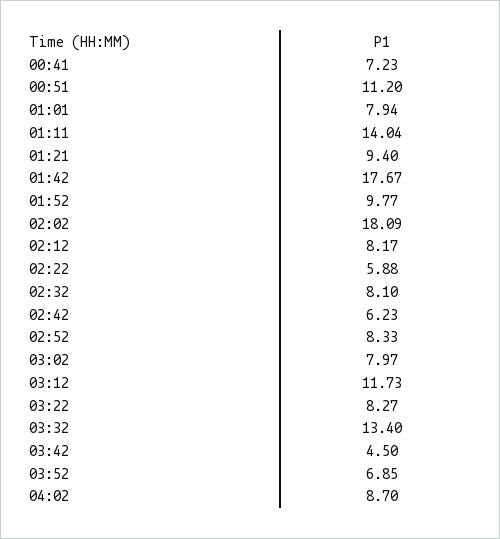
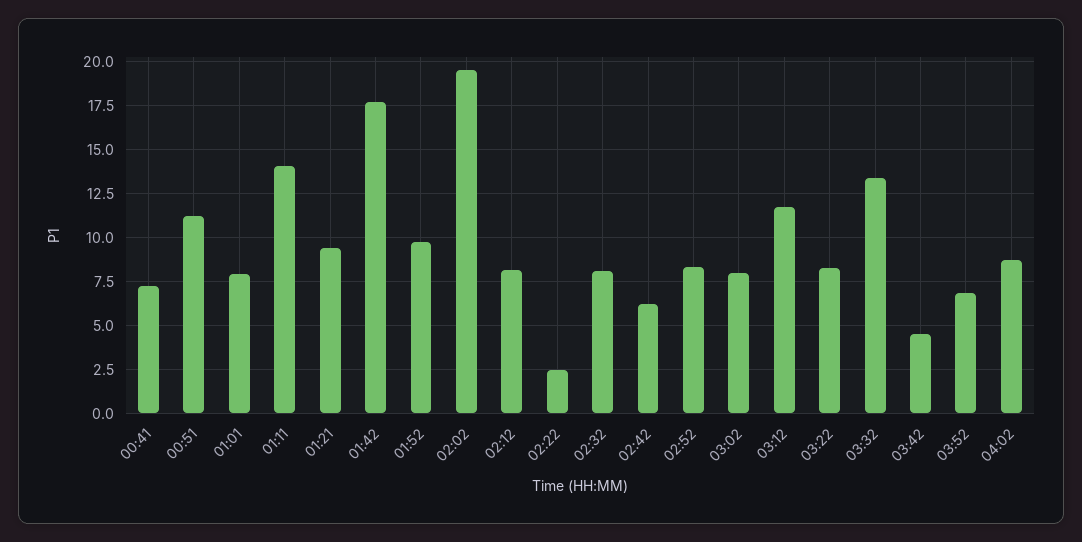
  {
    "00:41": 7.23,
    "00:51": 11.2,
    "01:01": 7.94,
    "01:11": 14.04,
    "01:21": 9.4,
    "01:42": 17.67,
    "01:52": 9.77,
-   "02:02": 18.09,
+   "02:02": 19.5,
    "02:12": 8.17,
-   "02:22": 5.88,
+   "02:22": 2.5,
    "02:32": 8.1,
    "02:42": 6.23,
    "02:52": 8.33,
    "03:02": 7.97,
    "03:12": 11.73,
    "03:22": 8.27,
    "03:32": 13.4,
    "03:42": 4.5,
    "03:52": 6.85,
    "04:02": 8.7
  }

